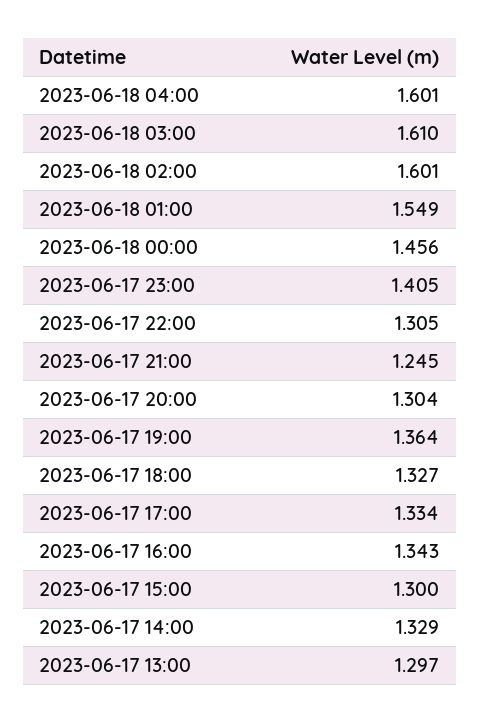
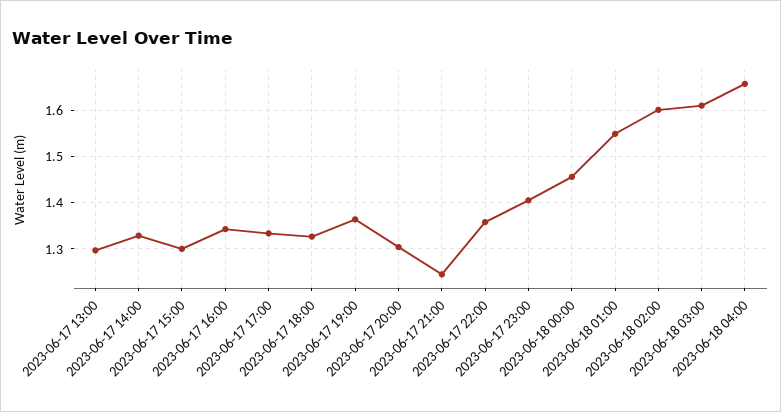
  {
-   "2023-06-18 04:00": 1.601,
+   "2023-06-18 04:00": 1.66,
    "2023-06-18 03:00": 1.61,
    "2023-06-18 02:00": 1.601,
    "2023-06-18 01:00": 1.549,
    "2023-06-18 00:00": 1.456,
    "2023-06-17 23:00": 1.405,
-   "2023-06-17 22:00": 1.305,
+   "2023-06-17 22:00": 1.36,
    "2023-06-17 21:00": 1.245,
    "2023-06-17 20:00": 1.304,
    "2023-06-17 19:00": 1.364,
    "2023-06-17 18:00": 1.327,
    "2023-06-17 17:00": 1.334,
    "2023-06-17 16:00": 1.343,
    "2023-06-17 15:00": 1.3,
    "2023-06-17 14:00": 1.329,
    "2023-06-17 13:00": 1.297
  }

